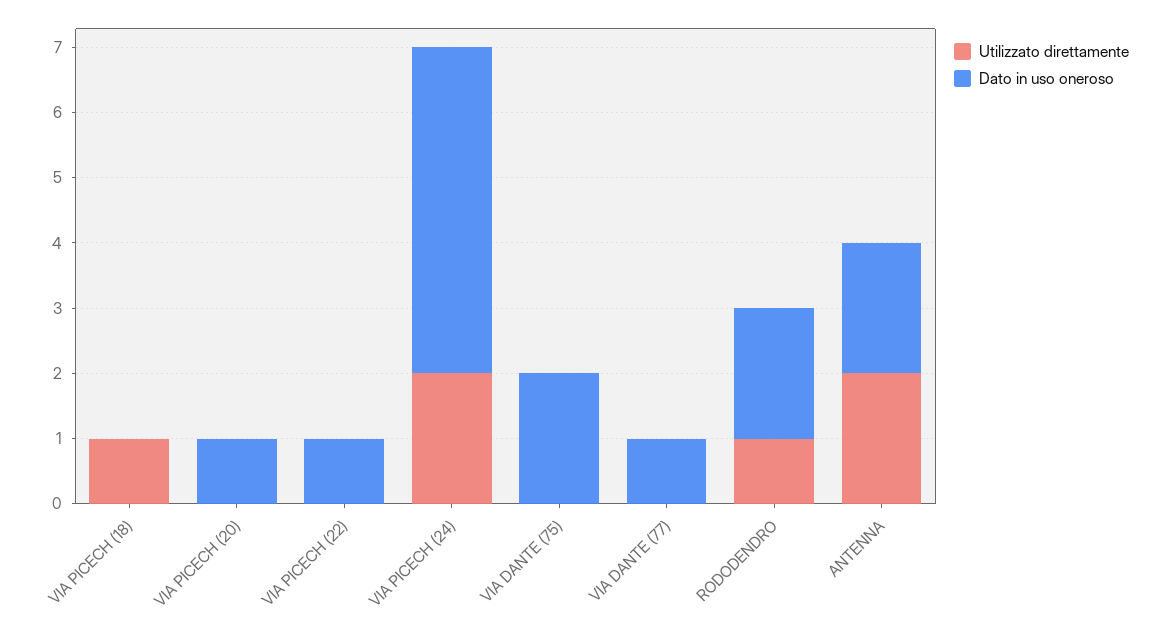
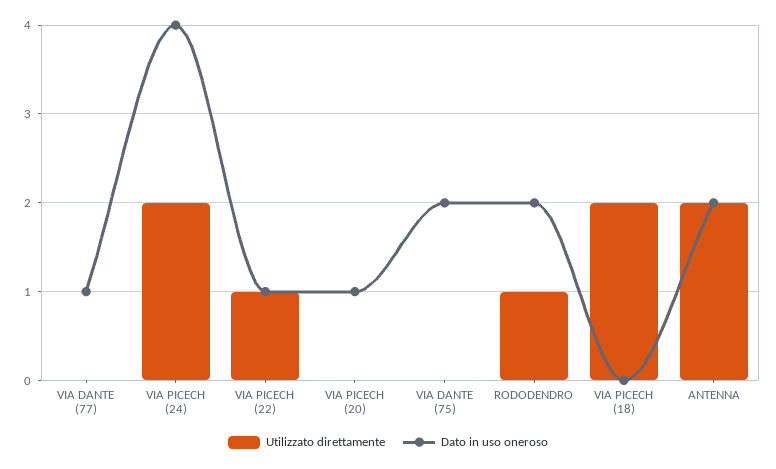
  {
    "Utilizzato direttamente": {
-     "VIA PICECH (18)": 1,
+     "VIA PICECH (18)": 2,
      "VIA PICECH (20)": 0,
-     "VIA PICECH (22)": 0,
+     "VIA PICECH (22)": 1,
      "VIA PICECH (24)": 2,
      "VIA DANTE (75)": 0,
      "VIA DANTE (77)": 0,
      "RODODENDRO": 1,
      "ANTENNA": 2
    },
    "Dato in uso oneroso": {
      "VIA PICECH (18)": 0,
      "VIA PICECH (20)": 1,
      "VIA PICECH (22)": 1,
-     "VIA PICECH (24)": 5,
+     "VIA PICECH (24)": 4,
      "VIA DANTE (75)": 2,
      "VIA DANTE (77)": 1,
      "RODODENDRO": 2,
      "ANTENNA": 2
    }
  }

